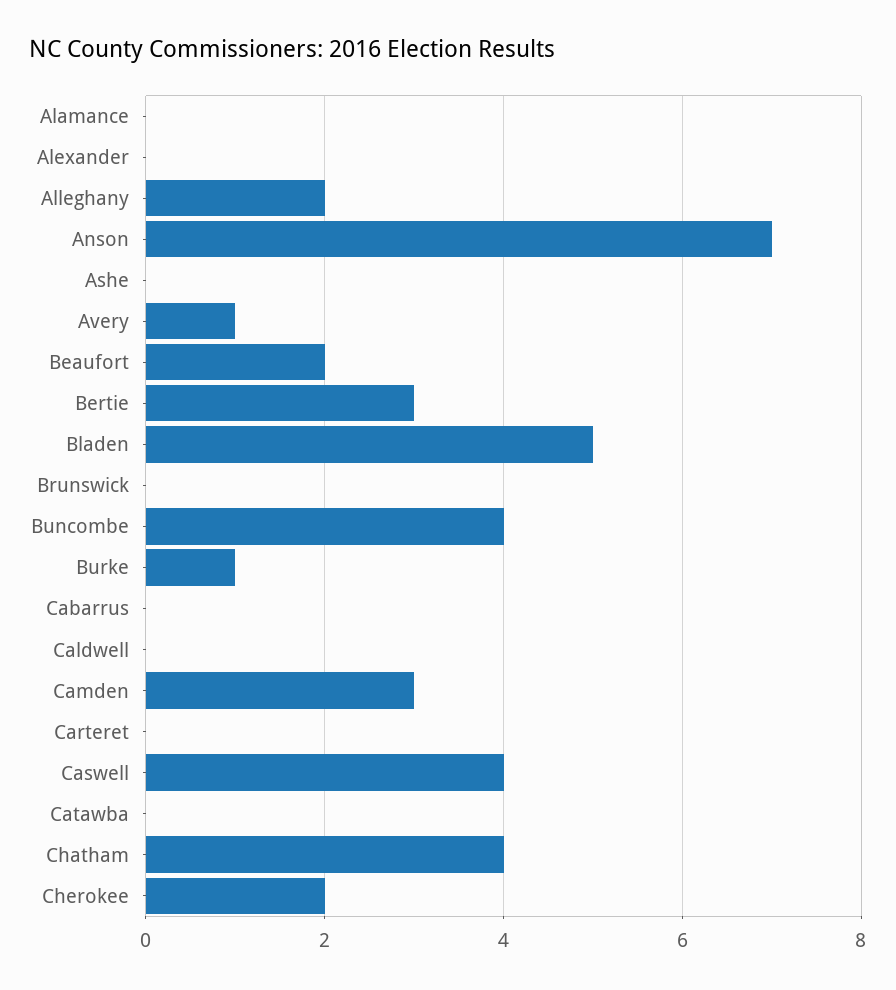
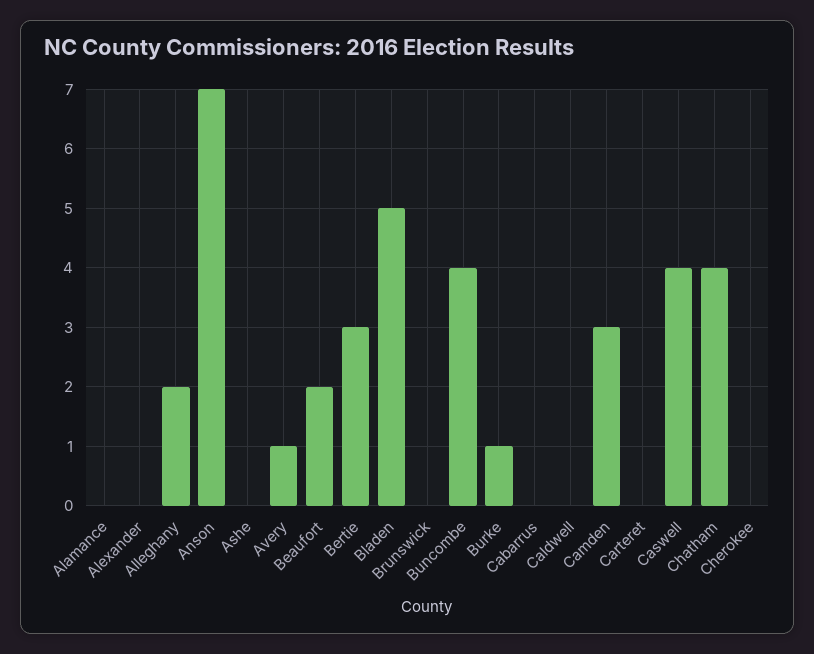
  {
    "Alamance": 0,
    "Alexander": 0,
    "Alleghany": 2,
    "Anson": 7,
    "Ashe": 0,
    "Avery": 1,
    "Beaufort": 2,
    "Bertie": 3,
    "Bladen": 5,
    "Brunswick": 0,
    "Buncombe": 4,
    "Burke": 1,
    "Cabarrus": 0,
    "Caldwell": 0,
    "Camden": 3,
    "Carteret": 0,
    "Caswell": 4,
-   "Catawba": 0,
    "Chatham": 4,
-   "Cherokee": 2
+   "Cherokee": 0
  }

